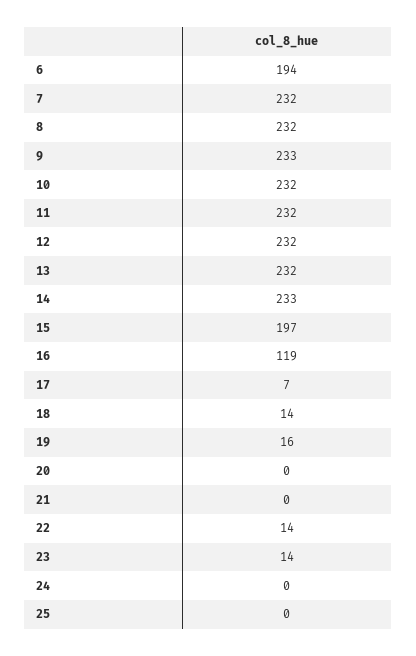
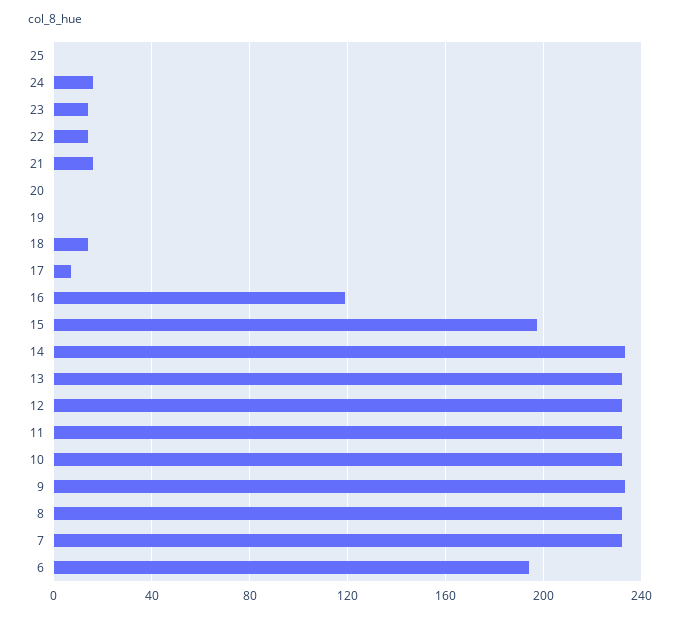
  {
    "6": 194,
    "7": 232,
    "8": 232,
    "9": 233,
    "10": 232,
    "11": 232,
    "12": 232,
    "13": 232,
    "14": 233,
    "15": 197,
    "16": 119,
    "17": 7,
    "18": 14,
-   "19": 16,
+   "19": 0,
    "20": 0,
-   "21": 0,
+   "21": 15,
    "22": 14,
    "23": 14,
-   "24": 0,
+   "24": 15,
    "25": 0
  }

